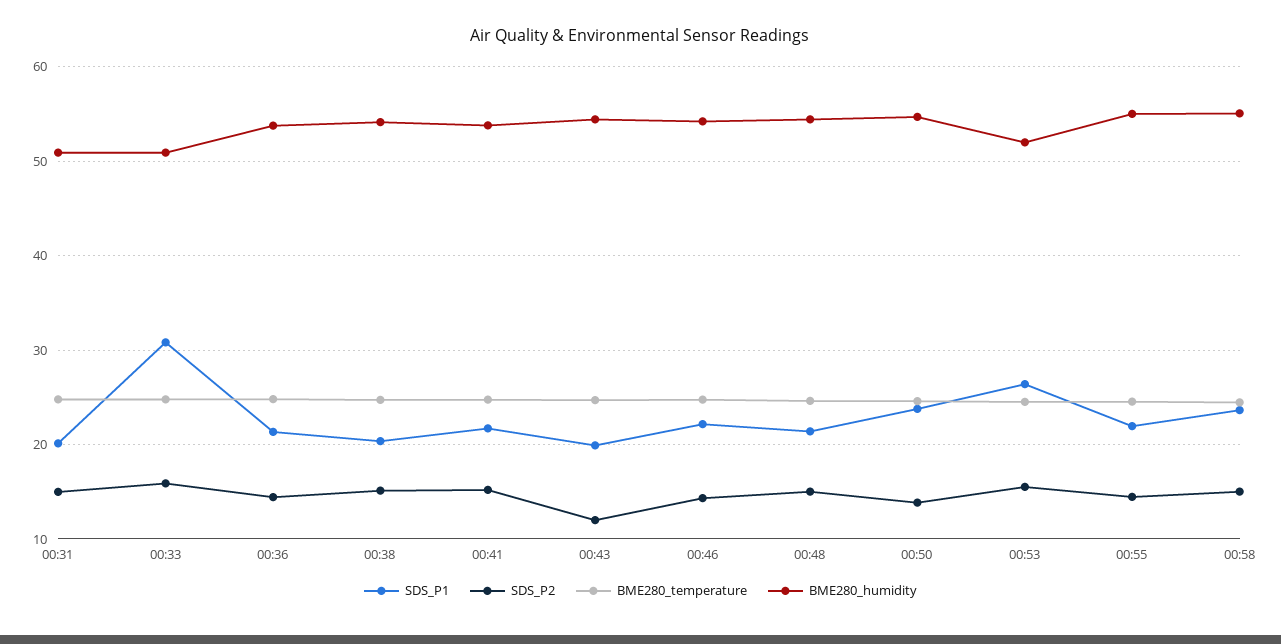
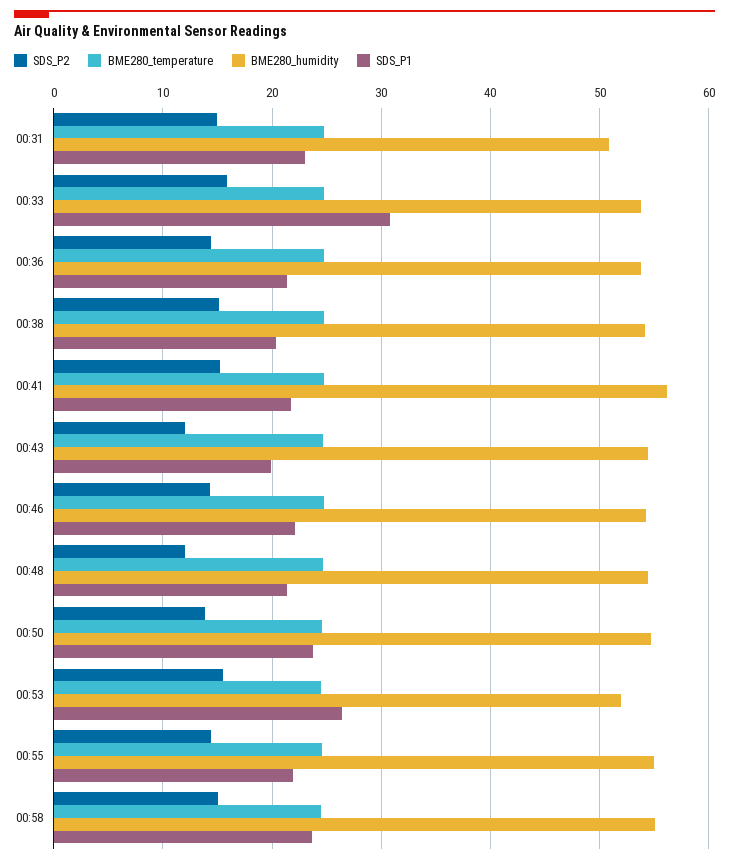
  {
    "SDS_P1": {
-     "00:31": 20,
+     "00:31": 23,
      "00:33": 31,
      "00:36": 21,
      "00:38": 20,
      "00:41": 22,
      "00:43": 20,
      "00:46": 22,
      "00:48": 21,
      "00:50": 24,
      "00:53": 26,
      "00:55": 22,
      "00:58": 24
    },
    "SDS_P2": {
      "00:31": 15,
      "00:33": 16,
      "00:36": 14,
      "00:38": 15,
      "00:41": 15,
      "00:43": 12,
      "00:46": 14,
-     "00:48": 15,
+     "00:48": 12,
      "00:50": 14,
      "00:53": 16,
      "00:55": 14,
      "00:58": 15
    },
    "BME280_temperature": {
      "00:31": 25,
      "00:33": 25,
      "00:36": 25,
      "00:38": 25,
      "00:41": 25,
      "00:43": 25,
      "00:46": 25,
      "00:48": 25,
      "00:50": 25,
      "00:53": 25,
      "00:55": 25,
      "00:58": 24
    },
    "BME280_humidity": {
      "00:31": 51,
-     "00:33": 51,
+     "00:33": 54,
      "00:36": 54,
      "00:38": 54,
-     "00:41": 54,
+     "00:41": 56,
      "00:43": 54,
      "00:46": 54,
      "00:48": 54,
      "00:50": 55,
      "00:53": 52,
      "00:55": 55,
      "00:58": 55
    }
  }

